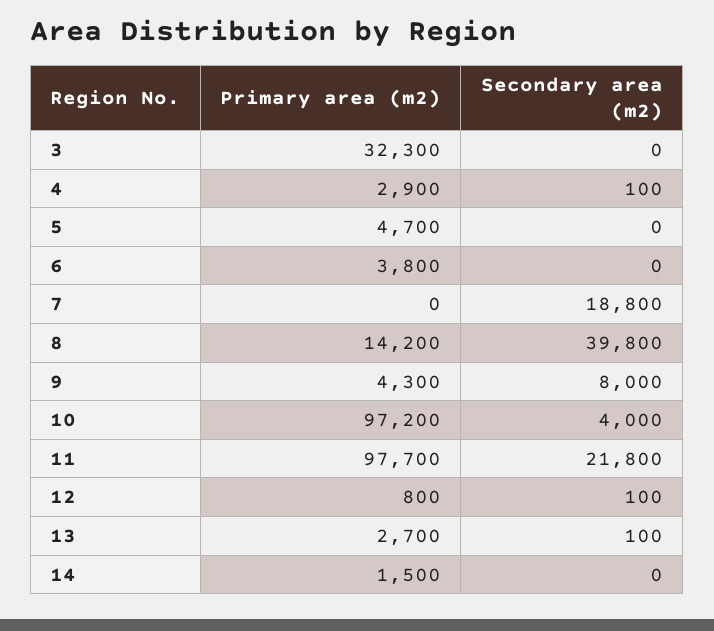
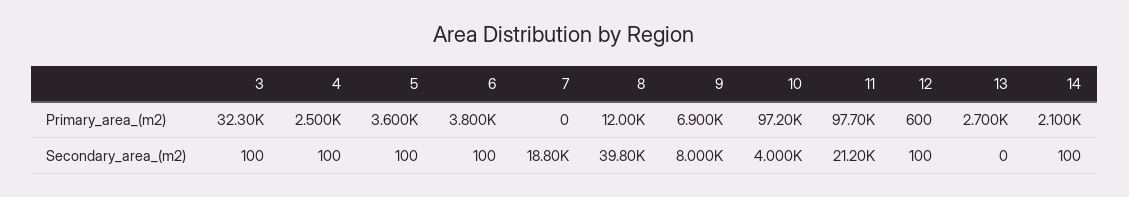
  {
    "Primary area (m2)": {
      "3": 32300,
-     "4": 2900,
+     "4": 2500,
-     "5": 4700,
+     "5": 3600,
      "6": 3800,
      "7": 0,
-     "8": 14200,
+     "8": 12000,
-     "9": 4300,
+     "9": 6900,
      "10": 97200,
      "11": 97700,
-     "12": 800,
+     "12": 600,
      "13": 2700,
-     "14": 1500
+     "14": 2100
    },
    "Secondary area (m2)": {
-     "3": 0,
+     "3": 100,
      "4": 100,
-     "5": 0,
+     "5": 100,
-     "6": 0,
+     "6": 100,
      "7": 18800,
      "8": 39800,
      "9": 8000,
      "10": 4000,
-     "11": 21800,
+     "11": 21200,
      "12": 100,
-     "13": 100,
+     "13": 0,
-     "14": 0
+     "14": 100
    }
  }

